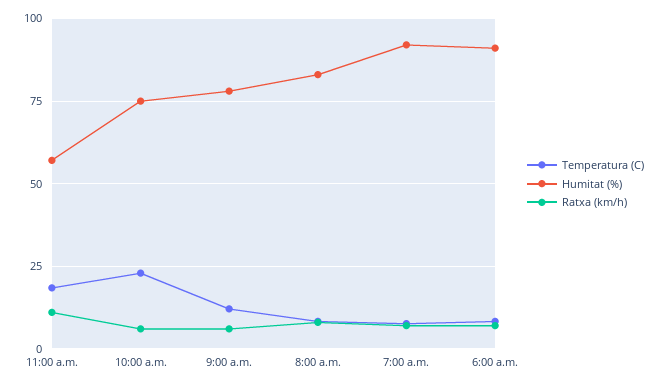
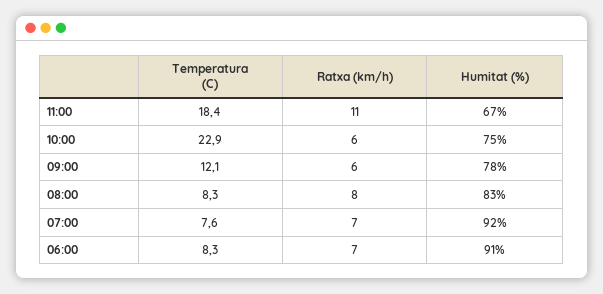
  {
    "Temperatura (C)": {
      "11:00 a.m.": 18.4,
      "10:00 a.m.": 22.9,
      "9:00 a.m.": 12.1,
      "8:00 a.m.": 8.3,
      "7:00 a.m.": 7.6,
      "6:00 a.m.": 8.3
    },
    "Humitat (%)": {
-     "11:00 a.m.": 57.5,
+     "11:00 a.m.": 67,
      "10:00 a.m.": 75,
      "9:00 a.m.": 78,
      "8:00 a.m.": 83,
      "7:00 a.m.": 92,
      "6:00 a.m.": 91
    },
    "Ratxa (km/h)": {
      "11:00 a.m.": 11,
      "10:00 a.m.": 6,
      "9:00 a.m.": 6,
      "8:00 a.m.": 8,
      "7:00 a.m.": 7,
      "6:00 a.m.": 7
    }
  }

